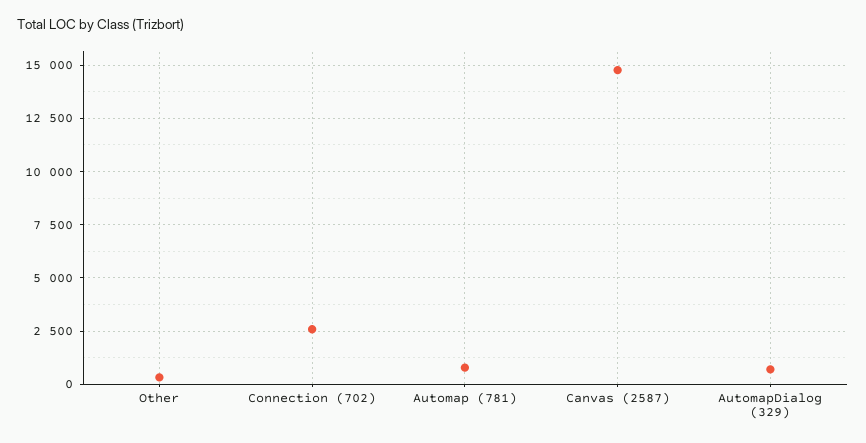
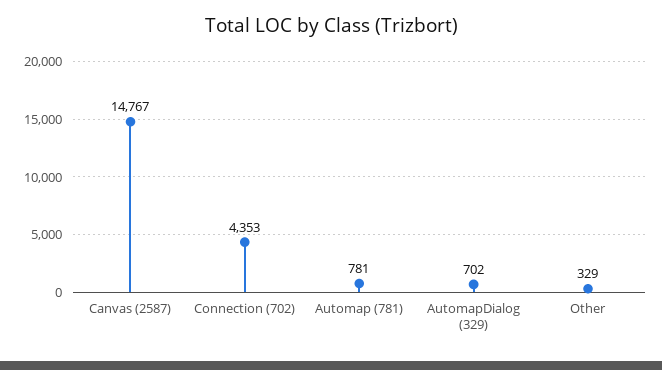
  {
    "Other": 329,
-   "Connection (702)": 2500,
+   "Connection (702)": 4353,
    "Automap (781)": 781,
    "Canvas (2587)": 14767,
    "AutomapDialog (329)": 702
  }

